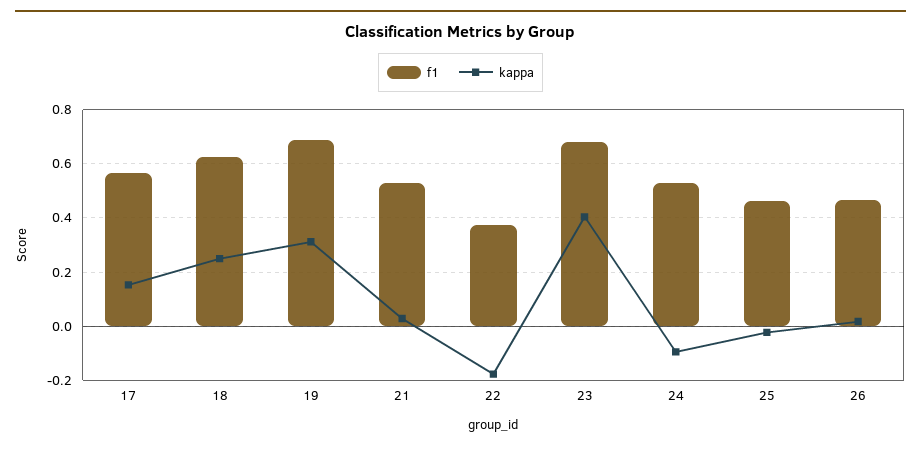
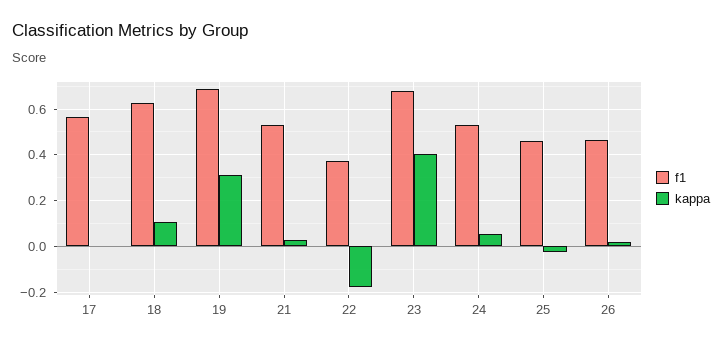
  {
    "f1": {
      "17": 0.575,
      "18": 0.625,
      "19": 0.675,
      "21": 0.525,
      "22": 0.375,
      "23": 0.675,
      "24": 0.525,
      "25": 0.45,
      "26": 0.475
    },
    "kappa": {
-     "17": 0.15,
+     "17": 0,
-     "18": 0.25,
+     "18": 0.1,
      "19": 0.3,
      "21": 0.025,
      "22": -0.175,
      "23": 0.4,
-     "24": -0.1,
+     "24": 0.05,
      "25": -0.025,
      "26": 0.025
    }
  }

